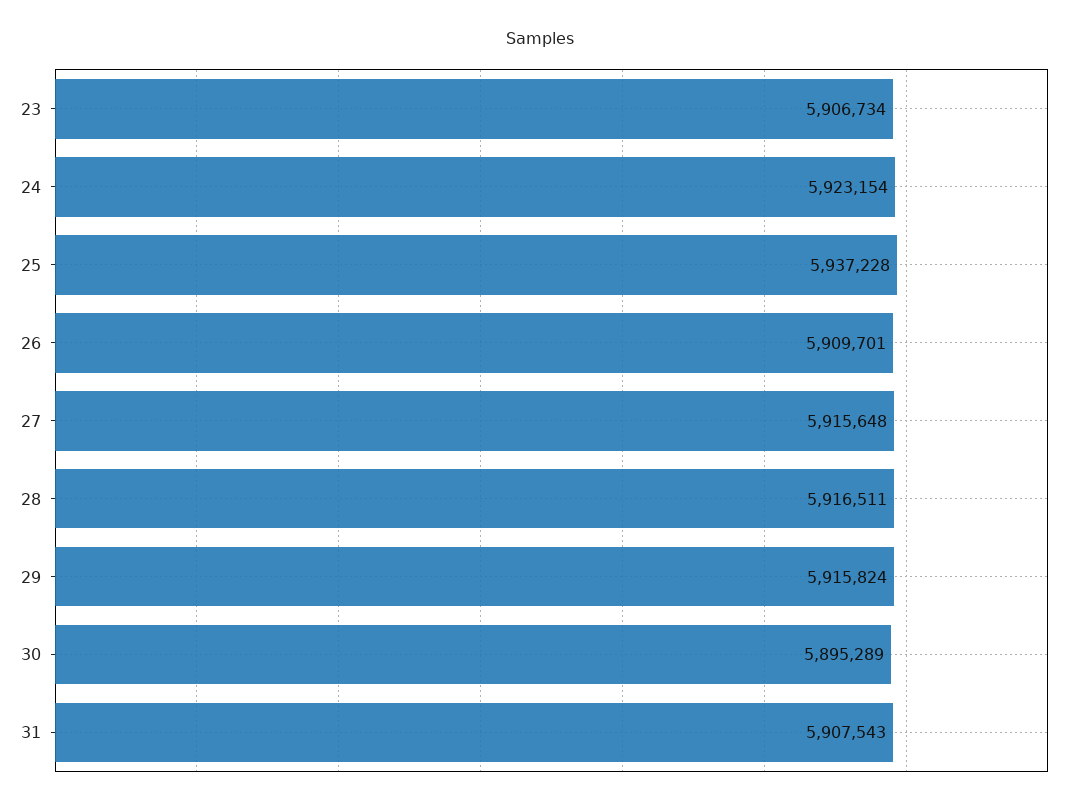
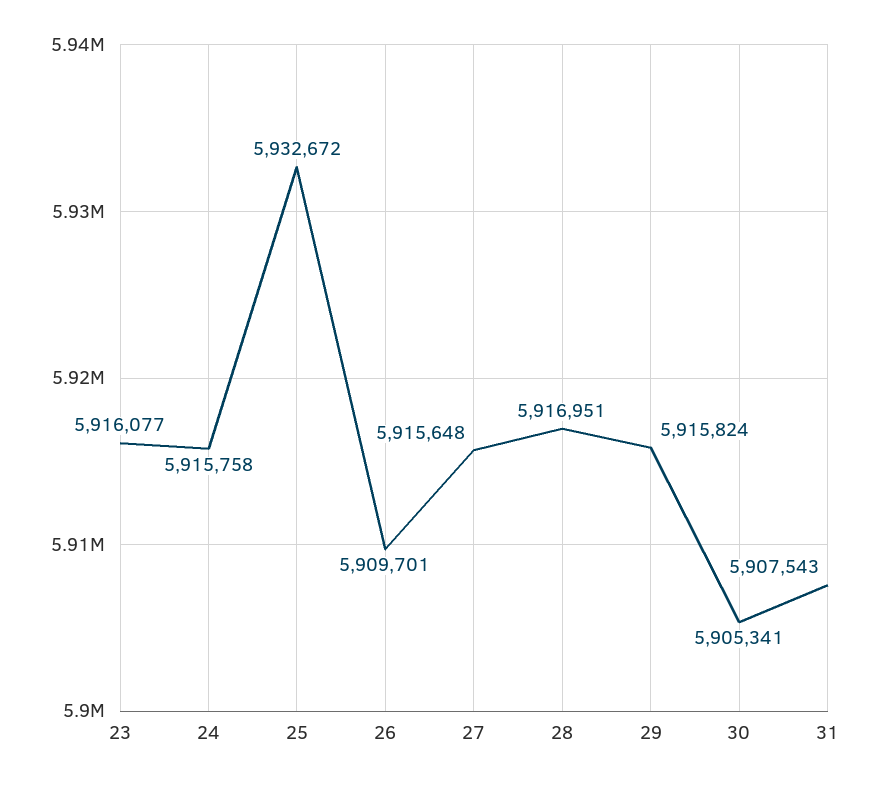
  {
-   "23": 5906734,
+   "23": 5916077,
-   "24": 5923154,
+   "24": 5915758,
-   "25": 5937228,
+   "25": 5932672,
    "26": 5909701,
    "27": 5915648,
-   "28": 5916511,
+   "28": 5916951,
    "29": 5915824,
-   "30": 5895289,
+   "30": 5905341,
    "31": 5907543
  }

